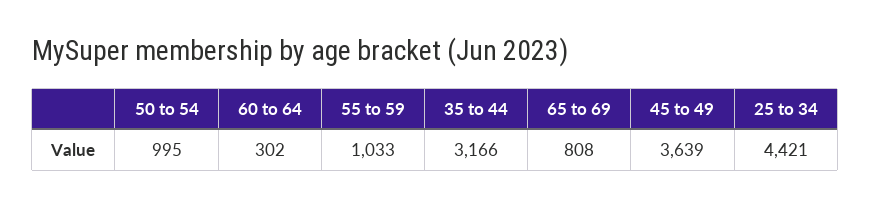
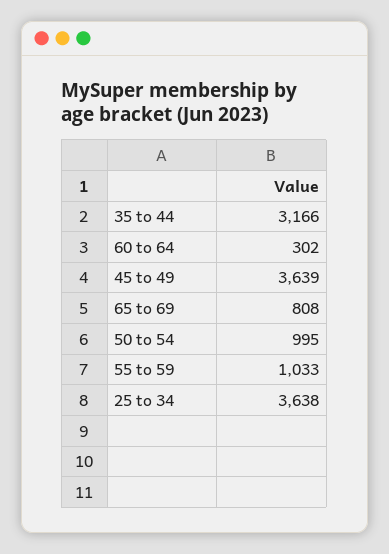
  {
    "50 to 54": 995,
    "60 to 64": 302,
    "55 to 59": 1033,
    "35 to 44": 3166,
    "65 to 69": 808,
    "45 to 49": 3639,
-   "25 to 34": 4421
+   "25 to 34": 3638
  }

